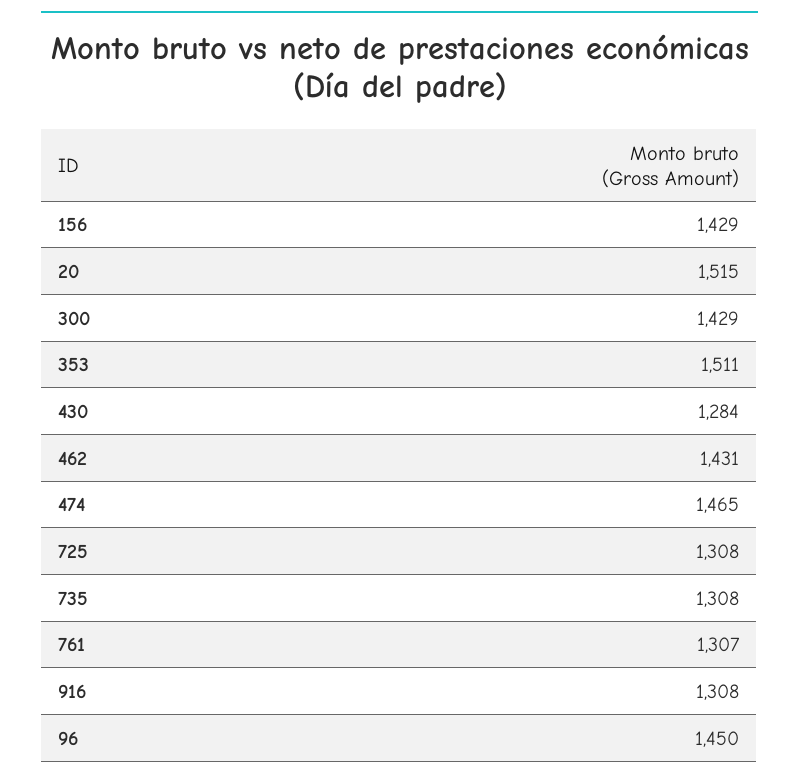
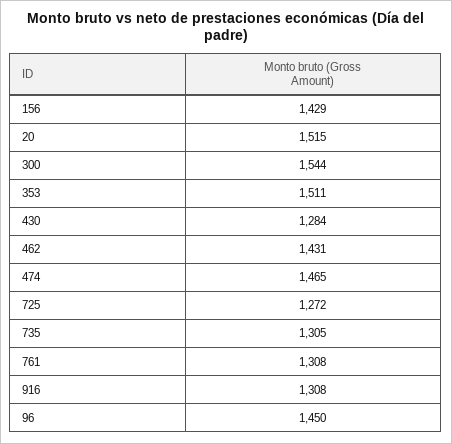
  {
    "156": 1429,
    "20": 1515,
-   "300": 1429,
+   "300": 1544,
    "353": 1511,
    "430": 1284,
    "462": 1431,
    "474": 1465,
-   "725": 1308,
+   "725": 1272,
-   "735": 1308,
+   "735": 1305,
-   "761": 1307,
+   "761": 1308,
    "916": 1308,
    "96": 1450
  }

